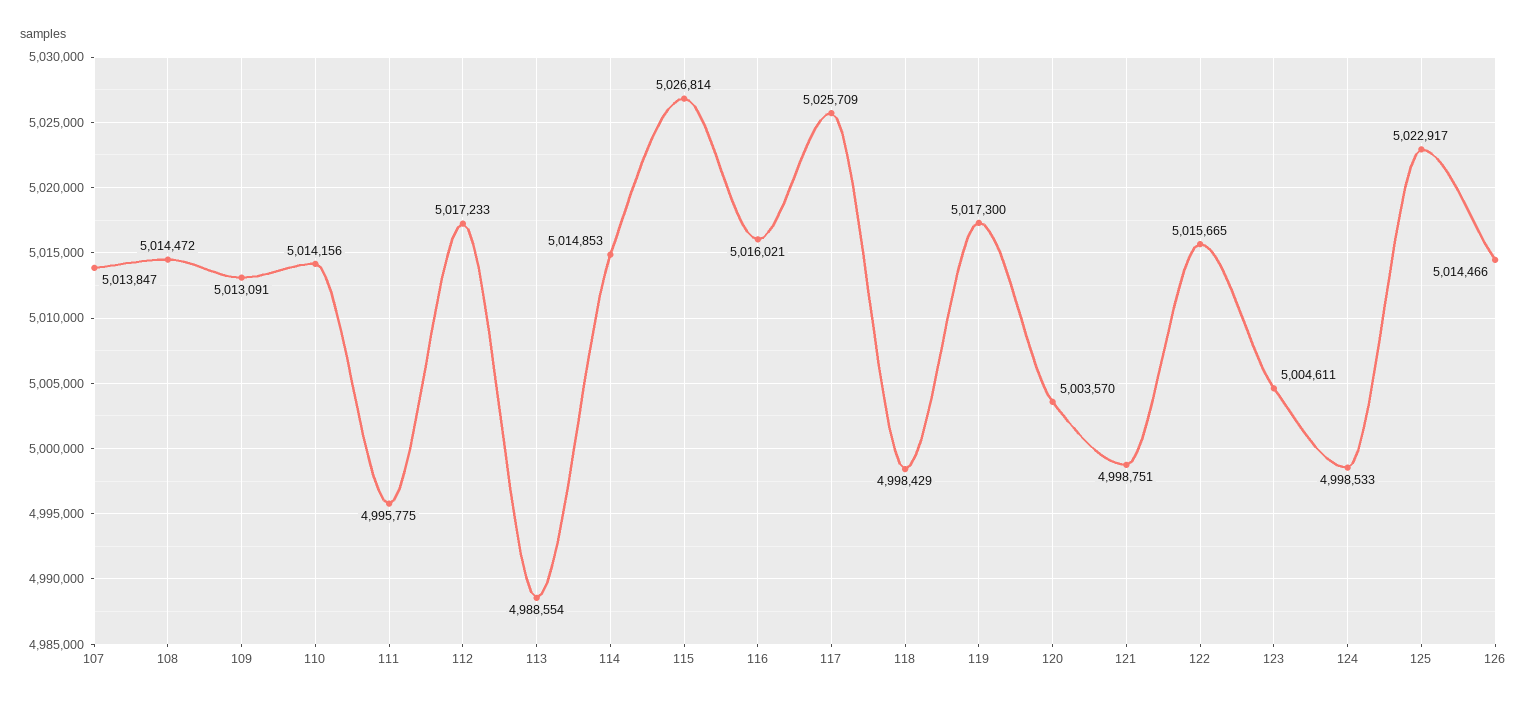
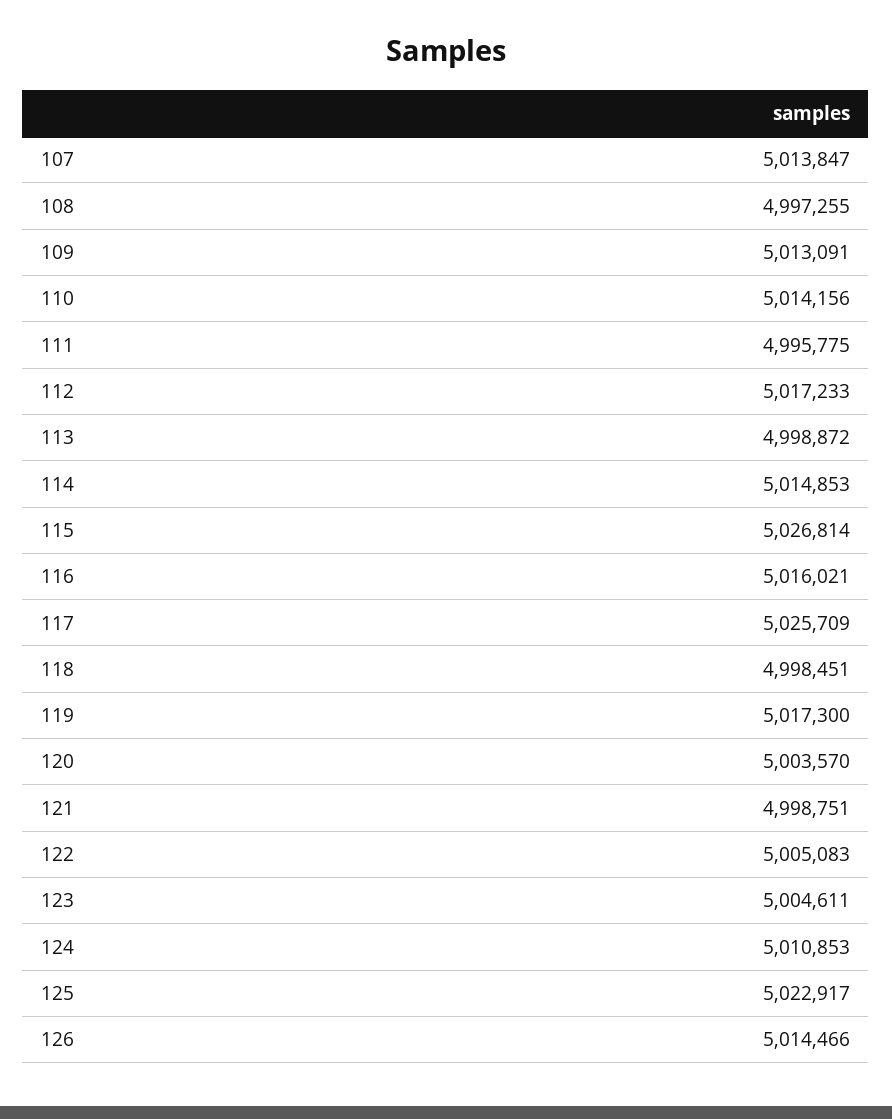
  {
    "107": 5013847,
-   "108": 5014472,
+   "108": 4997255,
    "109": 5013091,
    "110": 5014156,
    "111": 4995775,
    "112": 5017233,
-   "113": 4988554,
+   "113": 4998872,
    "114": 5014853,
    "115": 5026814,
    "116": 5016021,
    "117": 5025709,
-   "118": 4998429,
+   "118": 4998451,
    "119": 5017300,
    "120": 5003570,
    "121": 4998751,
-   "122": 5015665,
+   "122": 5005083,
    "123": 5004611,
-   "124": 4998533,
+   "124": 5010853,
    "125": 5022917,
    "126": 5014466
  }

